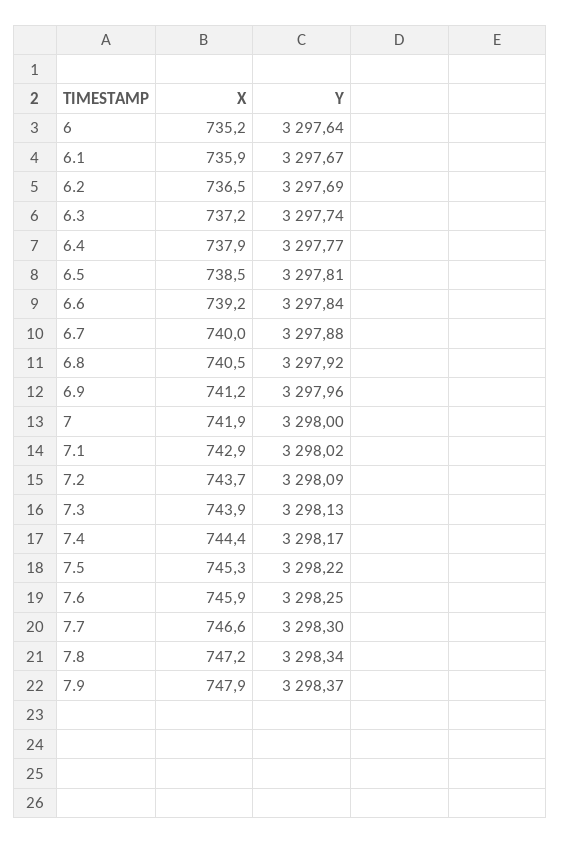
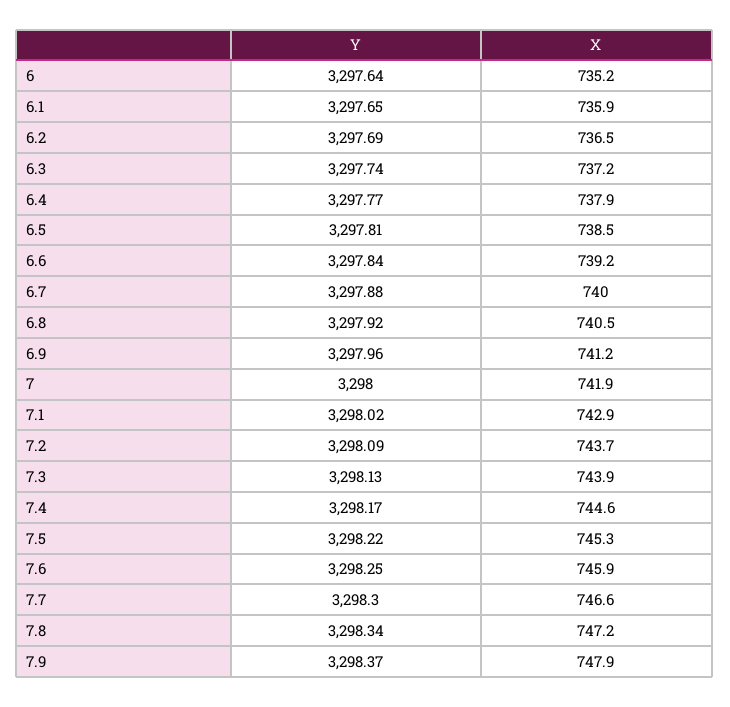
  {
    "X": {
      "6": 735.2,
      "6.1": 735.9,
      "6.2": 736.5,
      "6.3": 737.2,
      "6.4": 737.9,
      "6.5": 738.5,
      "6.6": 739.2,
      "6.7": 740,
      "6.8": 740.5,
      "6.9": 741.2,
      "7": 741.9,
      "7.1": 742.9,
      "7.2": 743.7,
      "7.3": 743.9,
-     "7.4": 744.4,
+     "7.4": 744.6,
      "7.5": 745.3,
      "7.6": 745.9,
      "7.7": 746.6,
      "7.8": 747.2,
      "7.9": 747.9
    },
    "Y": {
      "6": 3297.64,
-     "6.1": 3297.67,
+     "6.1": 3297.65,
      "6.2": 3297.69,
      "6.3": 3297.74,
      "6.4": 3297.77,
      "6.5": 3297.81,
      "6.6": 3297.84,
      "6.7": 3297.88,
      "6.8": 3297.92,
      "6.9": 3297.96,
      "7": 3298,
      "7.1": 3298.02,
      "7.2": 3298.09,
      "7.3": 3298.13,
      "7.4": 3298.17,
      "7.5": 3298.22,
      "7.6": 3298.25,
      "7.7": 3298.3,
      "7.8": 3298.34,
      "7.9": 3298.37
    }
  }

